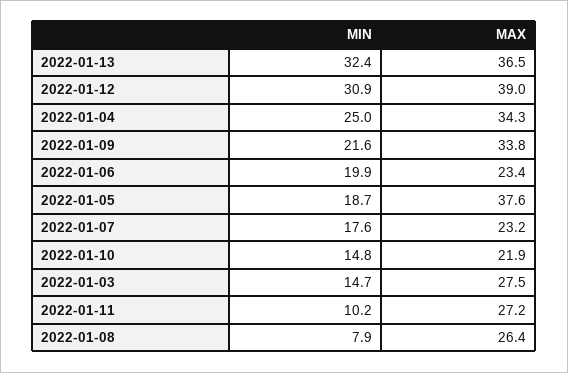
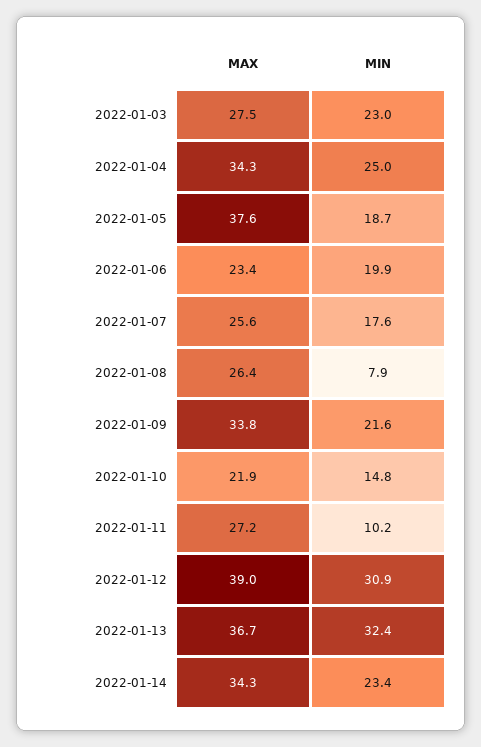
  {
    "MIN": {
      "2022-01-13": 32.4,
      "2022-01-12": 30.9,
      "2022-01-04": 25,
      "2022-01-09": 21.6,
      "2022-01-06": 19.9,
      "2022-01-05": 18.7,
      "2022-01-07": 17.6,
      "2022-01-10": 14.8,
-     "2022-01-03": 14.7,
+     "2022-01-03": 23,
      "2022-01-11": 10.2,
-     "2022-01-08": 7.9
+     "2022-01-08": 7.9,
+     "2022-01-14": 23.4
    },
    "MAX": {
-     "2022-01-13": 36.5,
+     "2022-01-13": 36.7,
      "2022-01-12": 39,
      "2022-01-04": 34.3,
      "2022-01-09": 33.8,
      "2022-01-06": 23.4,
      "2022-01-05": 37.6,
-     "2022-01-07": 23.2,
+     "2022-01-07": 25.6,
      "2022-01-10": 21.9,
      "2022-01-03": 27.5,
      "2022-01-11": 27.2,
-     "2022-01-08": 26.4
+     "2022-01-08": 26.4,
+     "2022-01-14": 34.3
    }
  }

